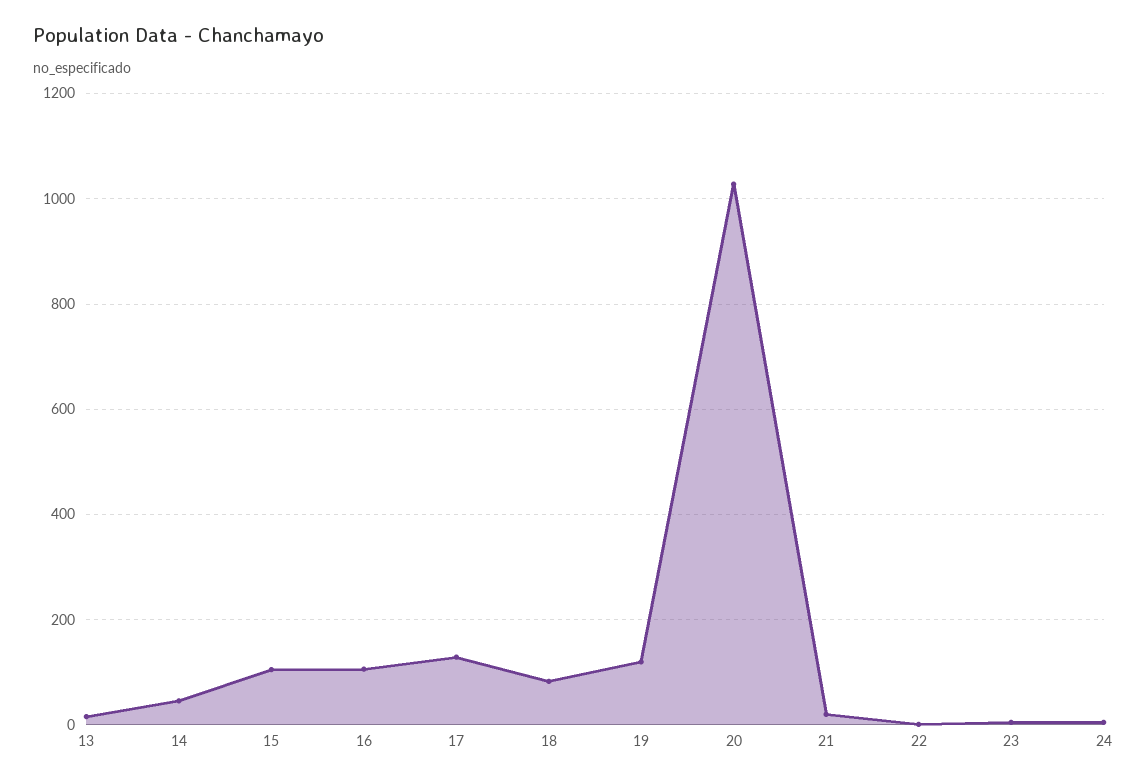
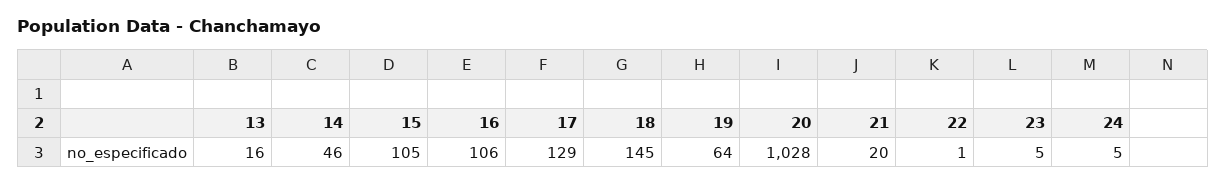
  {
    "13": 16,
    "14": 46,
    "15": 105,
    "16": 106,
    "17": 129,
-   "18": 80,
+   "18": 145,
-   "19": 120,
+   "19": 64,
    "20": 1028,
    "21": 20,
    "22": 1,
    "23": 5,
    "24": 5
  }

